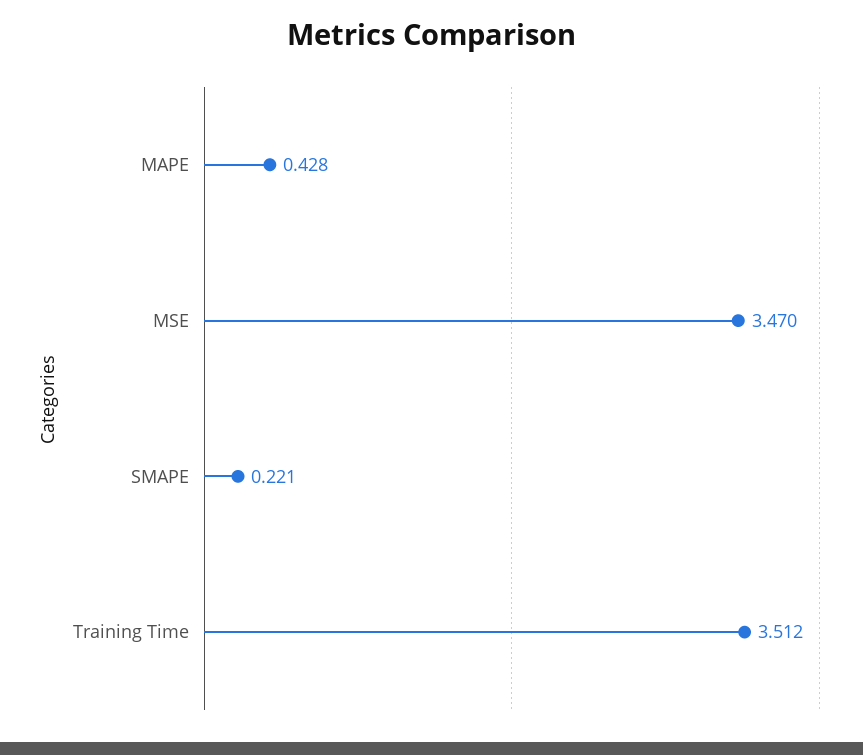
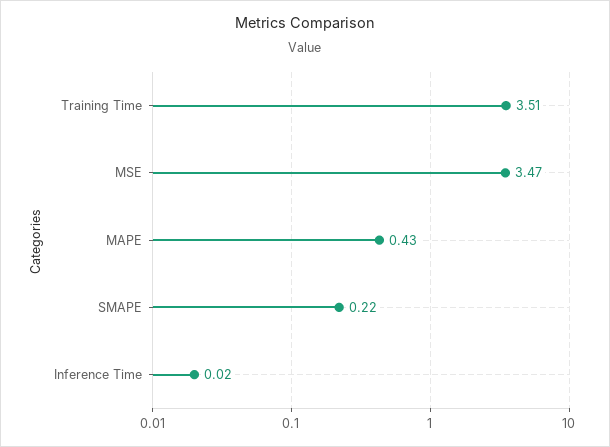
  {
    "MAPE": 0.428,
    "MSE": 3.47,
    "SMAPE": 0.221,
-   "Training Time": 3.512
+   "Training Time": 3.512,
+   "Inference Time": 0.02
  }

